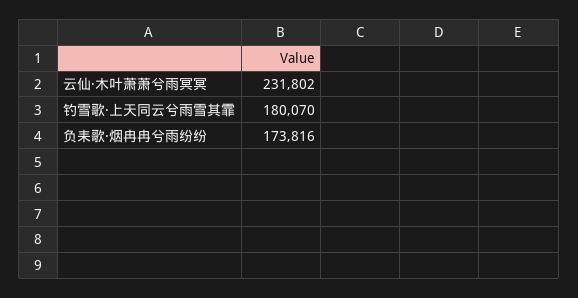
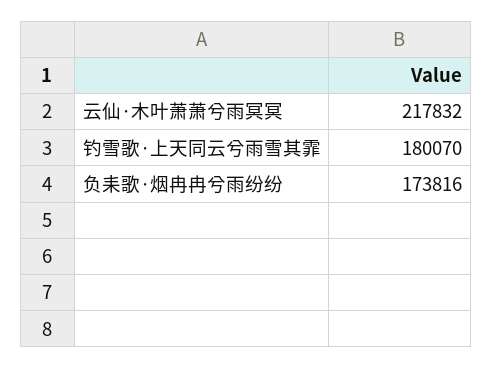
  {
-   "云仙·木叶萧萧兮雨冥冥": 231802,
+   "云仙·木叶萧萧兮雨冥冥": 217832,
    "钓雪歌·上天同云兮雨雪其霏": 180070,
    "负耒歌·烟冉冉兮雨纷纷": 173816
  }

